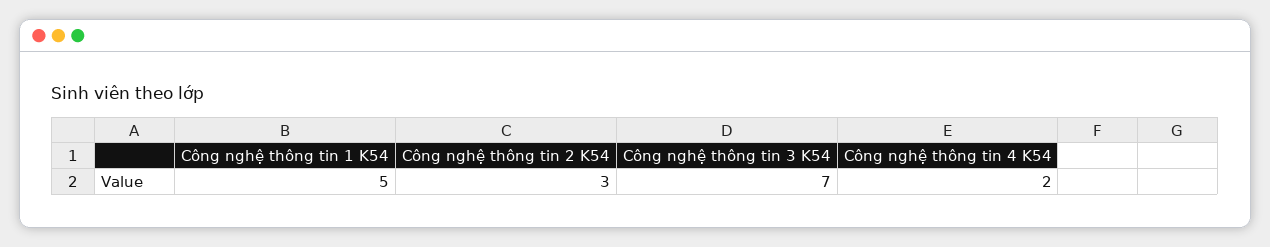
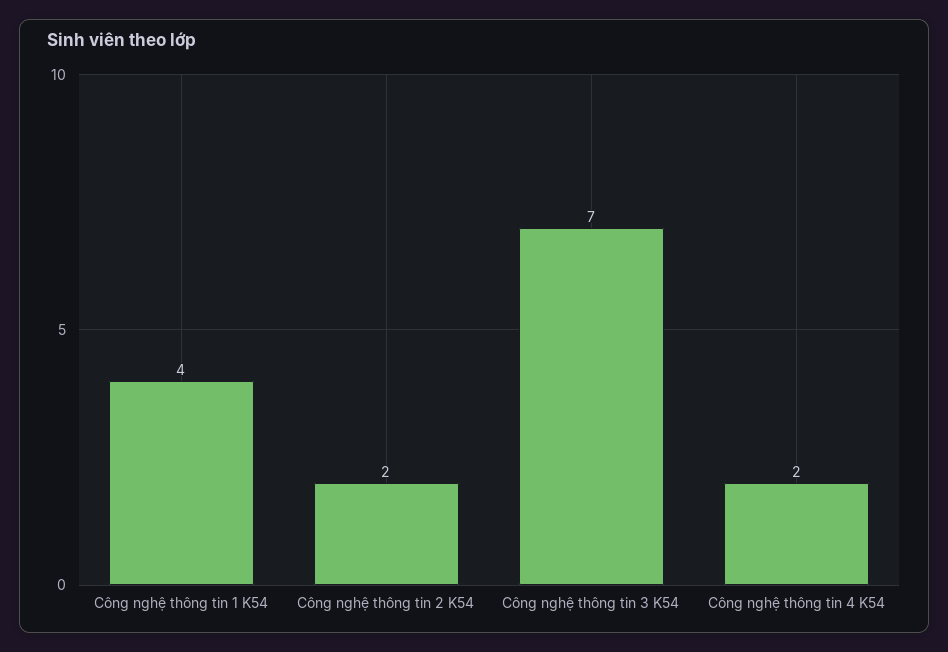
  {
-   "Công nghệ thông tin 1 K54": 5,
+   "Công nghệ thông tin 1 K54": 4,
-   "Công nghệ thông tin 2 K54": 3,
+   "Công nghệ thông tin 2 K54": 2,
    "Công nghệ thông tin 3 K54": 7,
    "Công nghệ thông tin 4 K54": 2
  }

